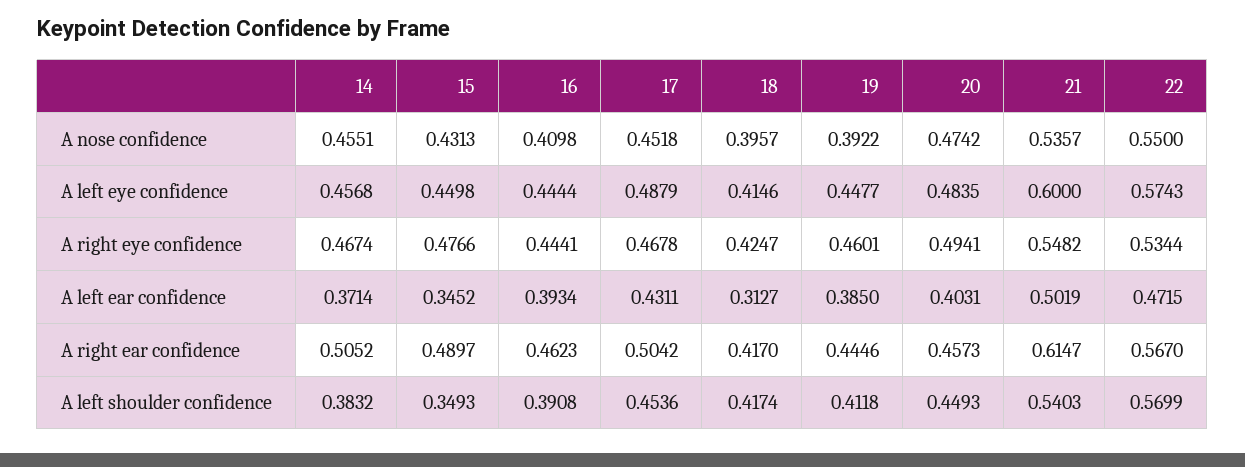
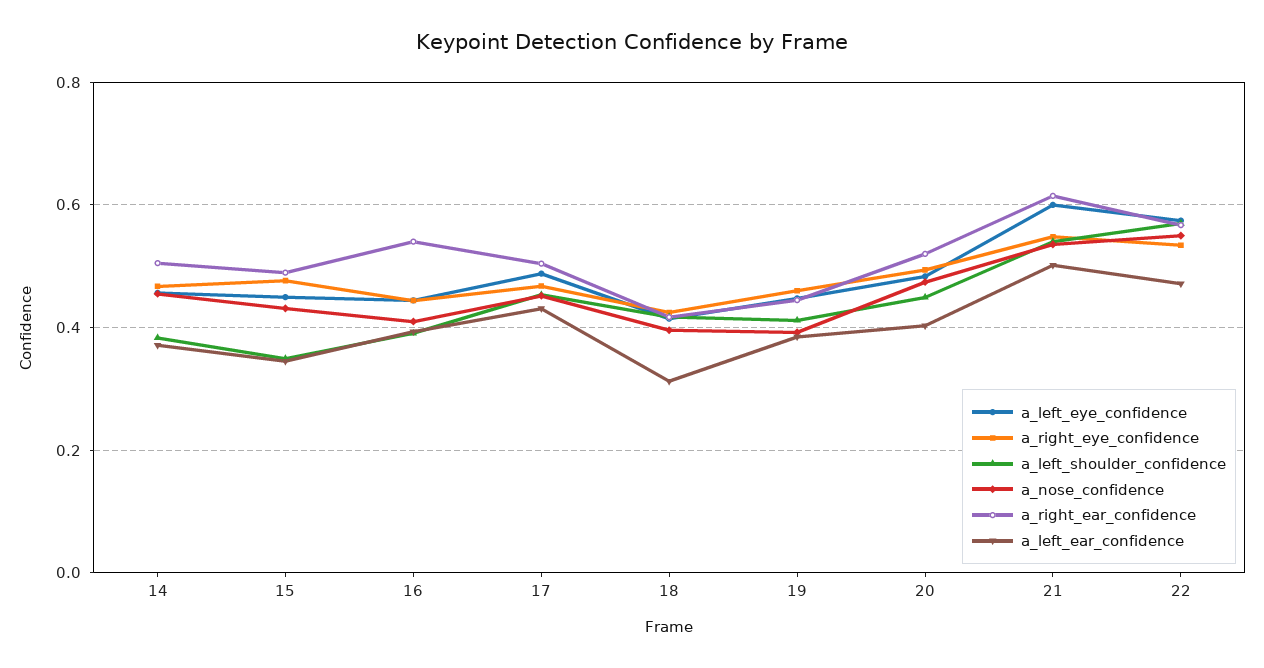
  {
    "A nose confidence": {
      "14": 0.4551,
      "15": 0.4313,
      "16": 0.4098,
      "17": 0.4518,
      "18": 0.3957,
      "19": 0.3922,
      "20": 0.4742,
      "21": 0.5357,
      "22": 0.55
    },
    "A left eye confidence": {
      "14": 0.4568,
      "15": 0.4498,
      "16": 0.4444,
      "17": 0.4879,
      "18": 0.4146,
      "19": 0.4477,
      "20": 0.4835,
      "21": 0.6,
      "22": 0.5743
    },
    "A right eye confidence": {
      "14": 0.4674,
      "15": 0.4766,
      "16": 0.4441,
      "17": 0.4678,
      "18": 0.4247,
      "19": 0.4601,
      "20": 0.4941,
      "21": 0.5482,
      "22": 0.5344
    },
    "A left ear confidence": {
      "14": 0.3714,
      "15": 0.3452,
      "16": 0.3934,
      "17": 0.4311,
      "18": 0.3127,
      "19": 0.385,
      "20": 0.4031,
      "21": 0.5019,
      "22": 0.4715
    },
    "A right ear confidence": {
      "14": 0.5052,
      "15": 0.4897,
-     "16": 0.4623,
+     "16": 0.54,
      "17": 0.5042,
      "18": 0.417,
      "19": 0.4446,
-     "20": 0.4573,
+     "20": 0.52,
      "21": 0.6147,
      "22": 0.567
    },
    "A left shoulder confidence": {
      "14": 0.3832,
      "15": 0.3493,
      "16": 0.3908,
      "17": 0.4536,
      "18": 0.4174,
      "19": 0.4118,
      "20": 0.4493,
      "21": 0.5403,
      "22": 0.5699
    }
  }

